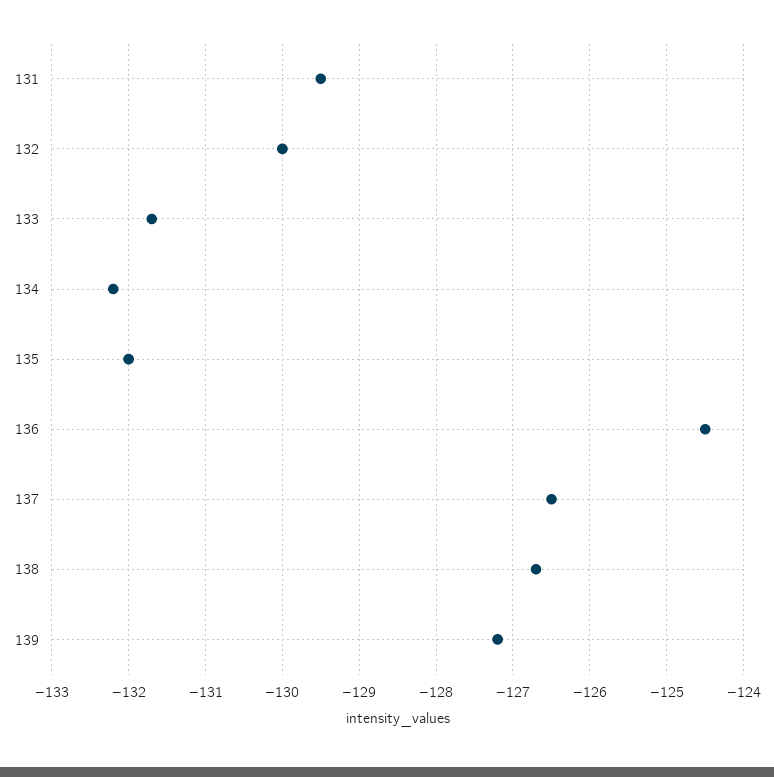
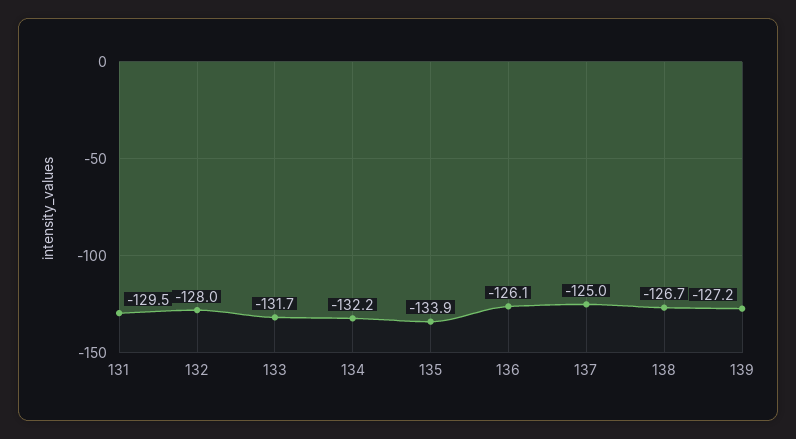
  {
    "131": -129.5,
-   "132": -130,
+   "132": -128,
    "133": -131.7,
    "134": -132.2,
-   "135": -132,
+   "135": -133.9,
-   "136": -124.5,
+   "136": -126.1,
-   "137": -126.5,
+   "137": -125,
    "138": -126.7,
    "139": -127.2
  }

